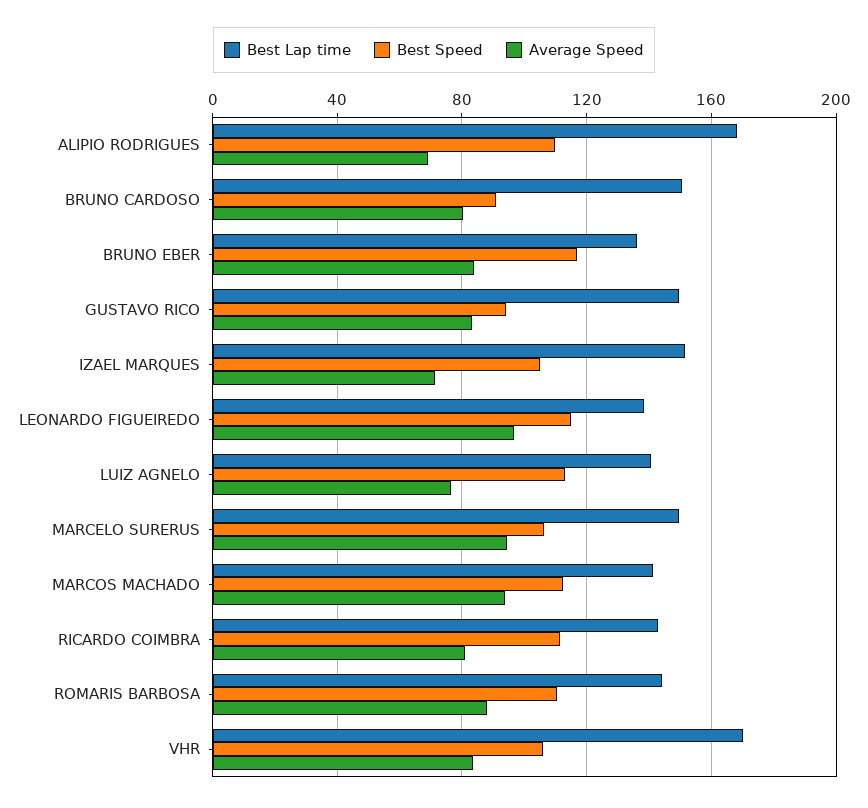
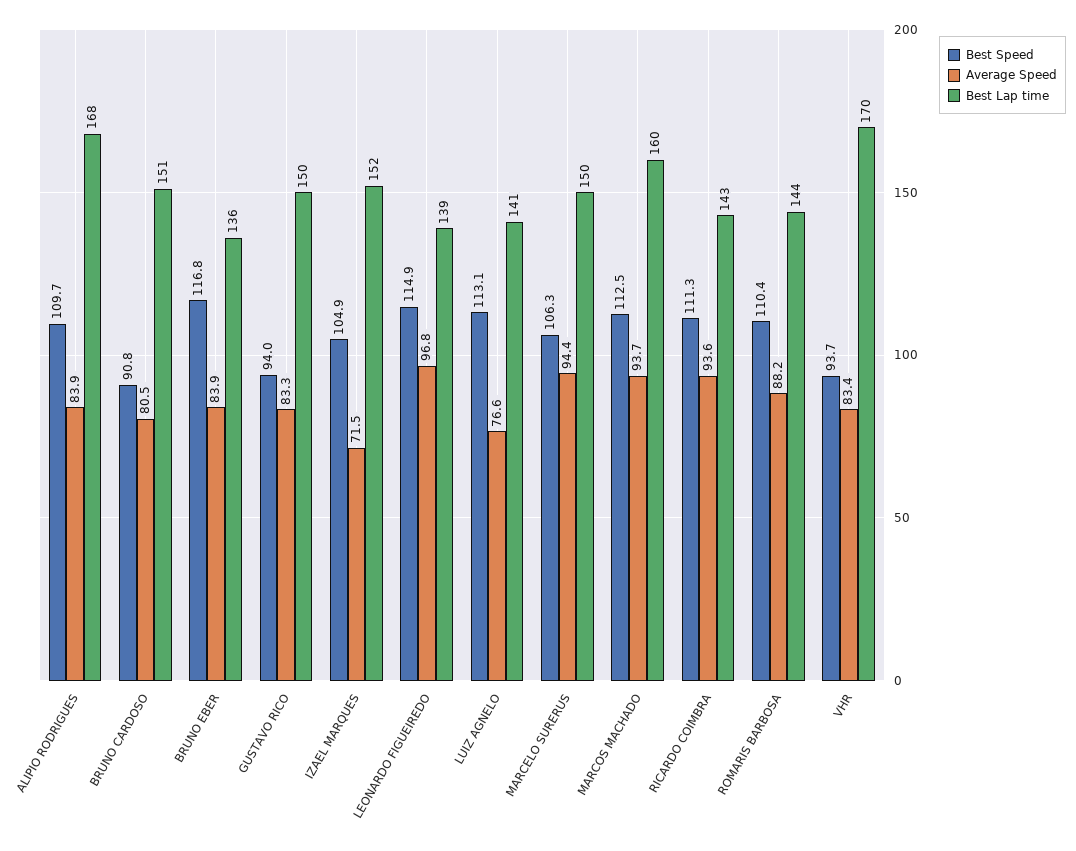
  {
    "Best Lap time": {
      "ALIPIO RODRIGUES": 168,
      "BRUNO CARDOSO": 151,
      "BRUNO EBER": 136,
      "GUSTAVO RICO": 150,
      "IZAEL MARQUES": 152,
      "LEONARDO FIGUEIREDO": 139,
      "LUIZ AGNELO": 141,
      "MARCELO SURERUS": 150,
-     "MARCOS MACHADO": 140,
+     "MARCOS MACHADO": 160,
      "RICARDO COIMBRA": 143,
      "ROMARIS BARBOSA": 144,
      "VHR": 170
    },
    "Best Speed": {
      "ALIPIO RODRIGUES": 109.7,
      "BRUNO CARDOSO": 90.8,
      "BRUNO EBER": 116.8,
      "GUSTAVO RICO": 94,
      "IZAEL MARQUES": 104.9,
      "LEONARDO FIGUEIREDO": 114.9,
      "LUIZ AGNELO": 113.1,
      "MARCELO SURERUS": 106.3,
      "MARCOS MACHADO": 112.5,
      "RICARDO COIMBRA": 111.3,
      "ROMARIS BARBOSA": 110.4,
-     "VHR": 105
+     "VHR": 93.7
    },
    "Average Speed": {
-     "ALIPIO RODRIGUES": 70,
+     "ALIPIO RODRIGUES": 83.9,
      "BRUNO CARDOSO": 80.5,
      "BRUNO EBER": 83.9,
      "GUSTAVO RICO": 83.3,
      "IZAEL MARQUES": 71.5,
      "LEONARDO FIGUEIREDO": 96.8,
      "LUIZ AGNELO": 76.6,
      "MARCELO SURERUS": 94.4,
      "MARCOS MACHADO": 93.7,
-     "RICARDO COIMBRA": 80,
+     "RICARDO COIMBRA": 93.6,
      "ROMARIS BARBOSA": 88.2,
      "VHR": 83.4
    }
  }

